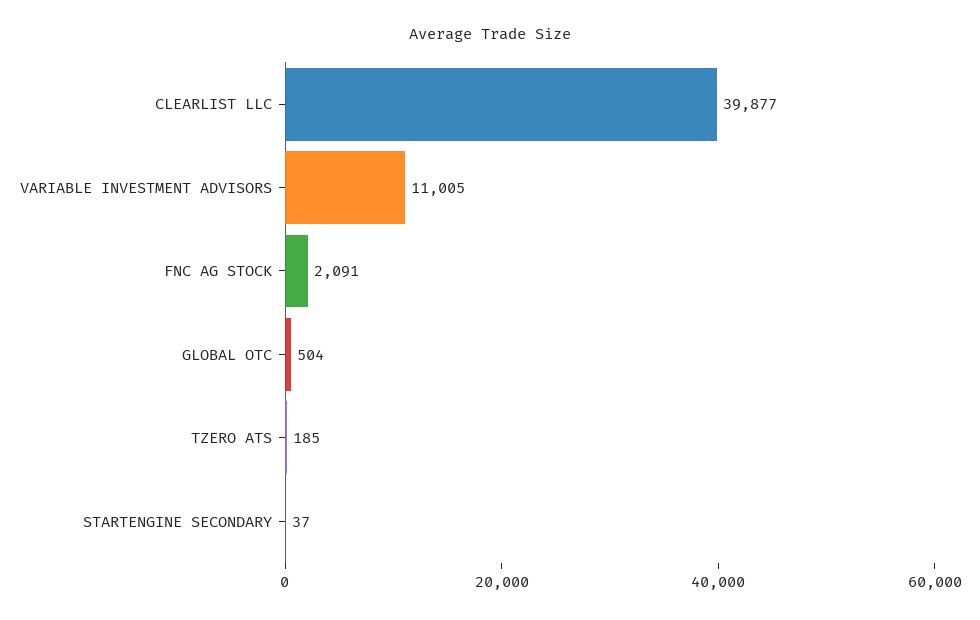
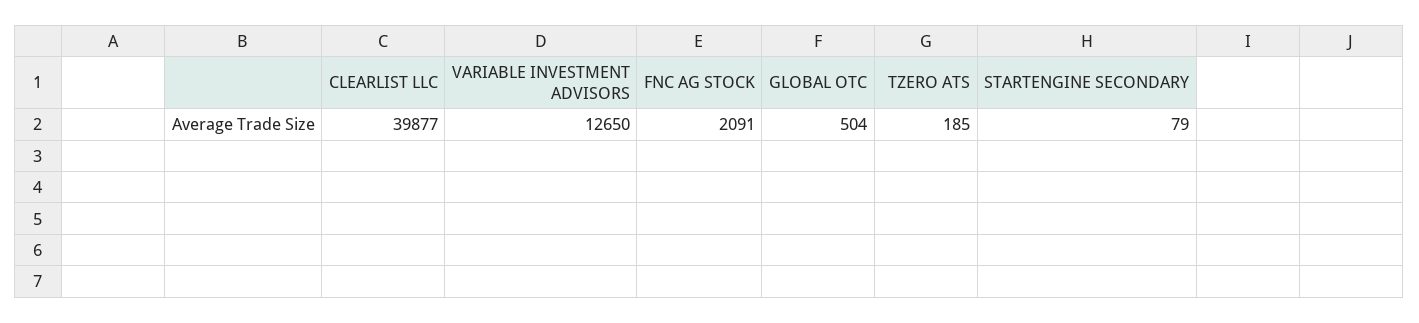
  {
    "CLEARLIST LLC": 39877,
-   "VARIABLE INVESTMENT ADVISORS": 11005,
+   "VARIABLE INVESTMENT ADVISORS": 12650,
    "FNC AG STOCK": 2091,
    "GLOBAL OTC": 504,
    "TZERO ATS": 185,
-   "STARTENGINE SECONDARY": 37
+   "STARTENGINE SECONDARY": 79
  }

